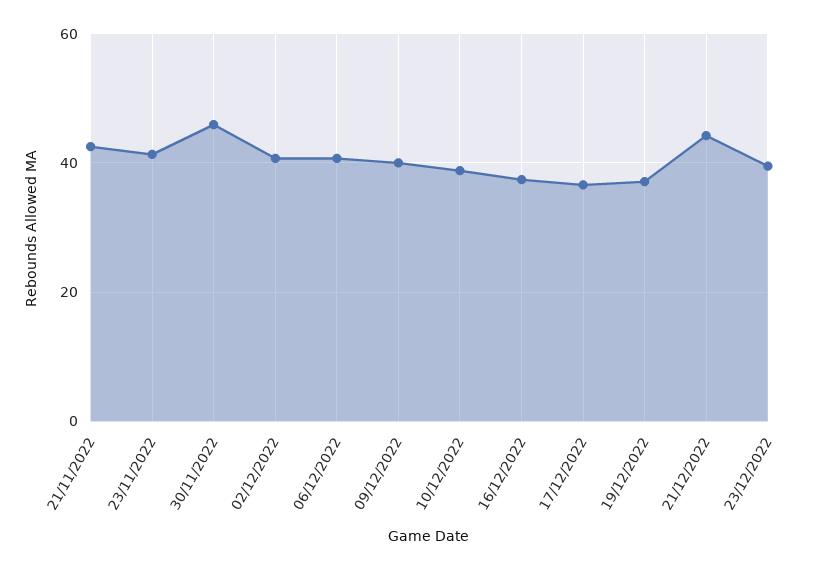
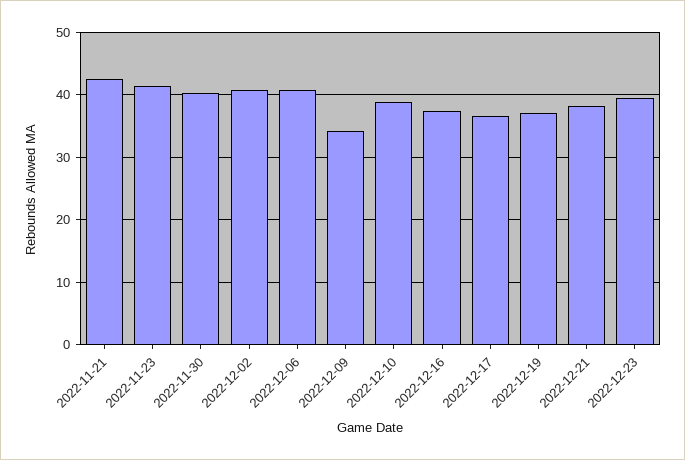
  {
    "21/11/2022": 43,
    "23/11/2022": 41,
-   "30/11/2022": 46,
+   "30/11/2022": 40,
    "02/12/2022": 41,
    "06/12/2022": 41,
-   "09/12/2022": 40,
+   "09/12/2022": 34,
    "10/12/2022": 39,
    "16/12/2022": 37,
    "17/12/2022": 37,
    "19/12/2022": 37,
-   "21/12/2022": 44,
+   "21/12/2022": 38,
    "23/12/2022": 40
  }

